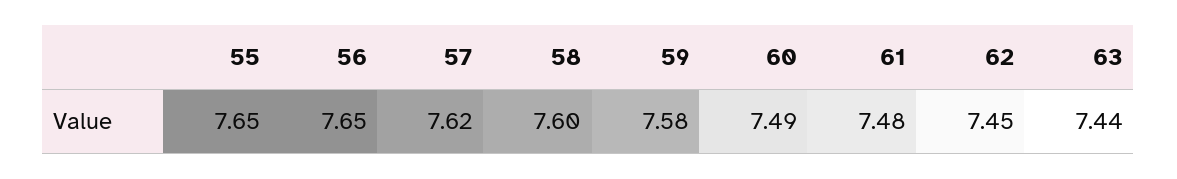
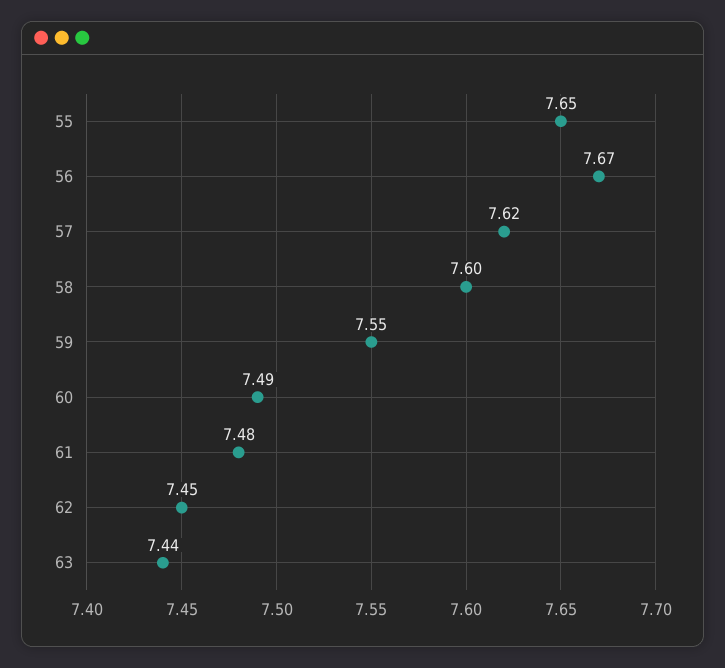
  {
    "55": 7.65,
-   "56": 7.65,
+   "56": 7.67,
    "57": 7.62,
    "58": 7.6,
-   "59": 7.58,
+   "59": 7.55,
    "60": 7.49,
    "61": 7.48,
    "62": 7.45,
    "63": 7.44
  }

